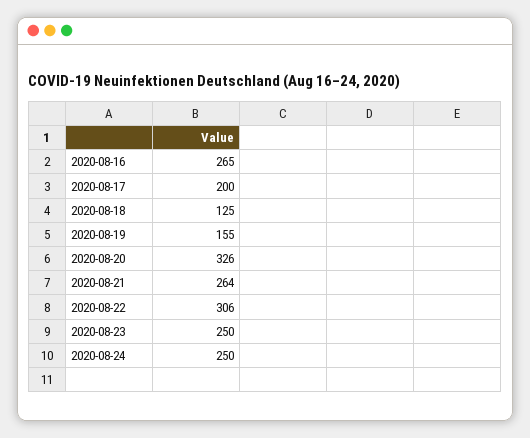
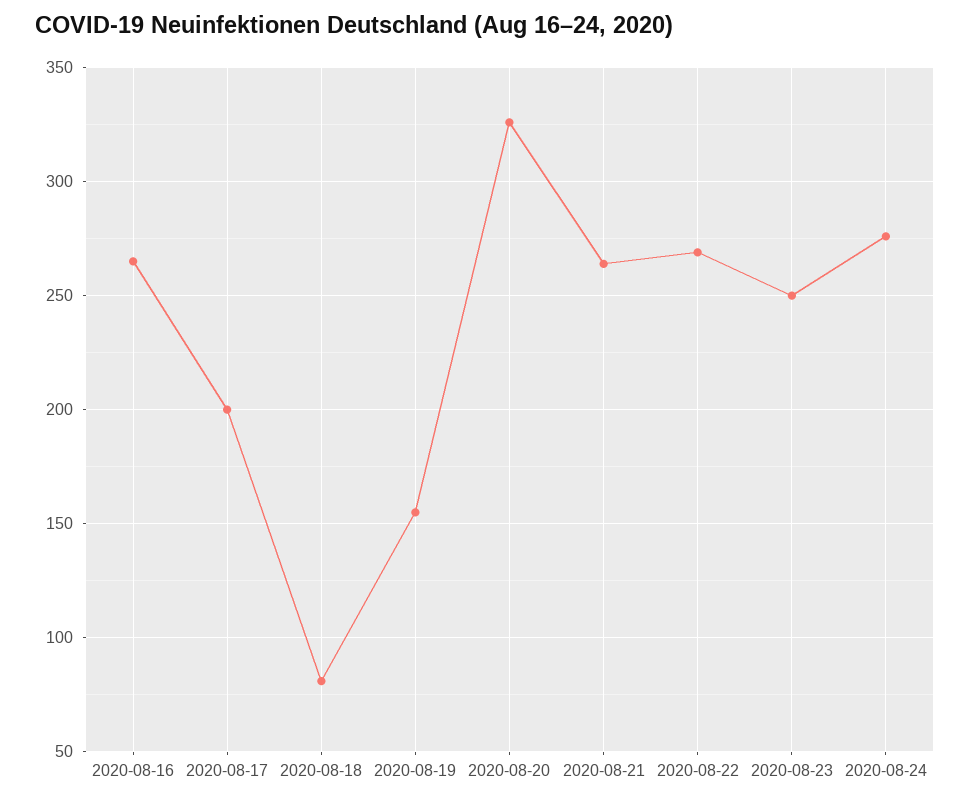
  {
    "2020-08-16": 265,
    "2020-08-17": 200,
-   "2020-08-18": 125,
+   "2020-08-18": 80,
    "2020-08-19": 155,
    "2020-08-20": 326,
    "2020-08-21": 264,
-   "2020-08-22": 306,
+   "2020-08-22": 270,
    "2020-08-23": 250,
-   "2020-08-24": 250
+   "2020-08-24": 275
  }

